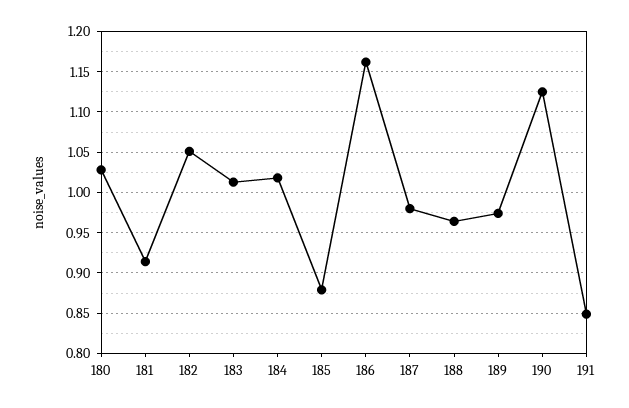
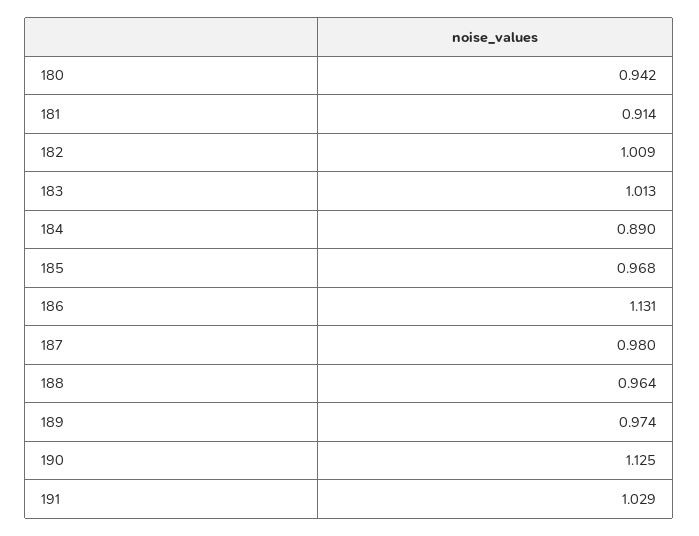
  {
-   "180": 1.03,
+   "180": 0.942,
    "181": 0.914,
-   "182": 1.05,
+   "182": 1.009,
    "183": 1.013,
-   "184": 1.02,
+   "184": 0.89,
-   "185": 0.88,
+   "185": 0.968,
-   "186": 1.16,
+   "186": 1.131,
    "187": 0.98,
    "188": 0.964,
    "189": 0.974,
    "190": 1.125,
-   "191": 0.85
+   "191": 1.029
  }

